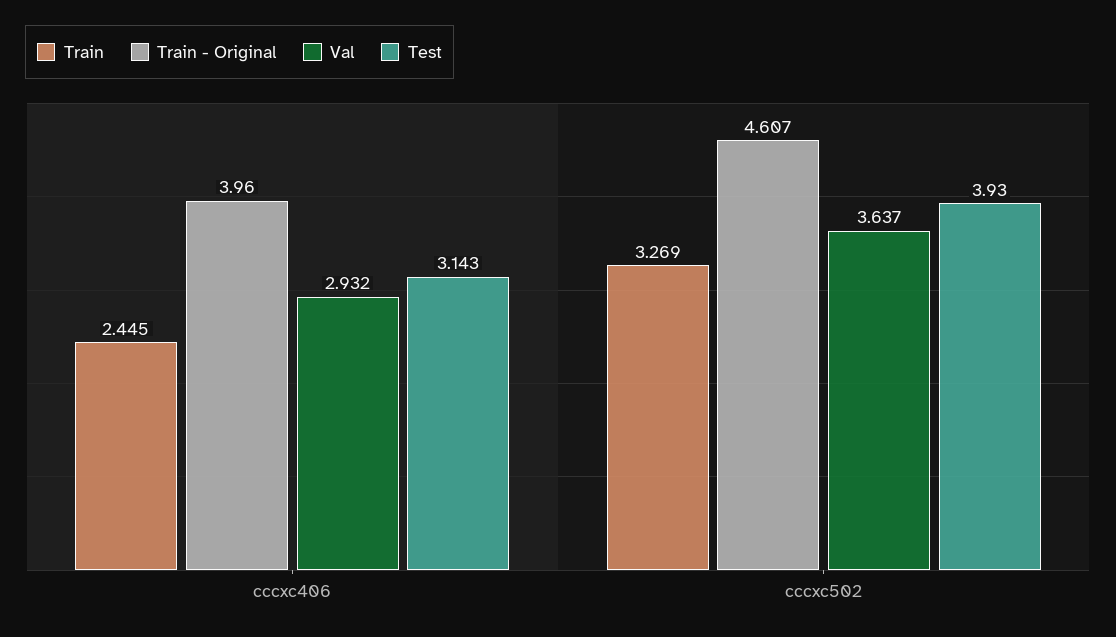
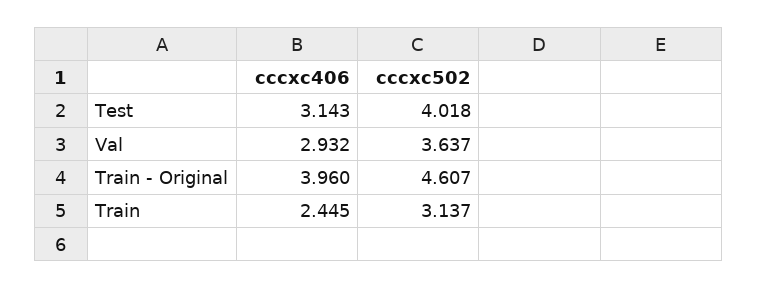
  {
    "Train": {
      "cccxc406": 2.445,
-     "cccxc502": 3.269
+     "cccxc502": 3.137
    },
    "Train - Original": {
      "cccxc406": 3.96,
      "cccxc502": 4.607
    },
    "Val": {
      "cccxc406": 2.932,
      "cccxc502": 3.637
    },
    "Test": {
      "cccxc406": 3.143,
-     "cccxc502": 3.93
+     "cccxc502": 4.018
    }
  }

